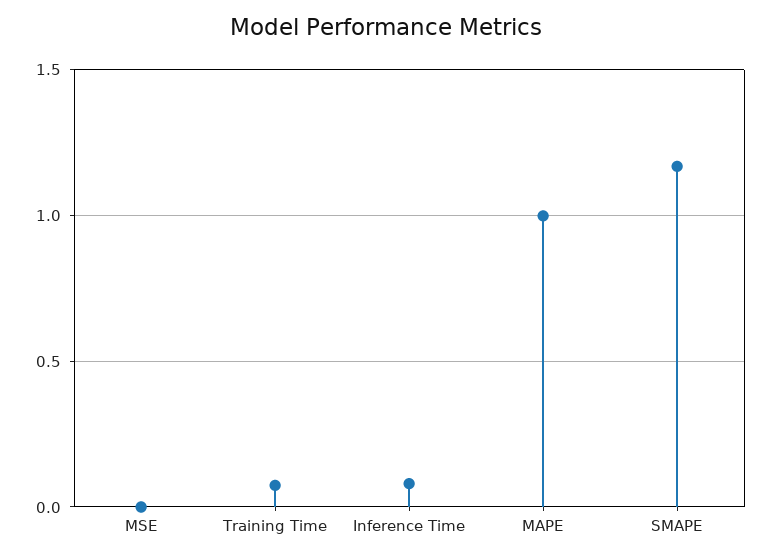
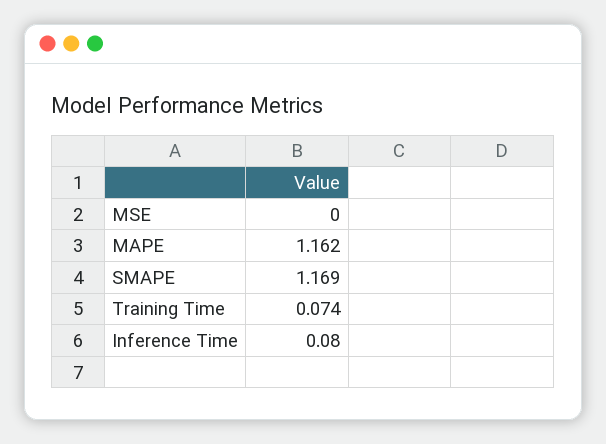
  {
    "MSE": 0,
    "Training Time": 0.074,
    "Inference Time": 0.08,
-   "MAPE": 1,
+   "MAPE": 1.162,
    "SMAPE": 1.169
  }

